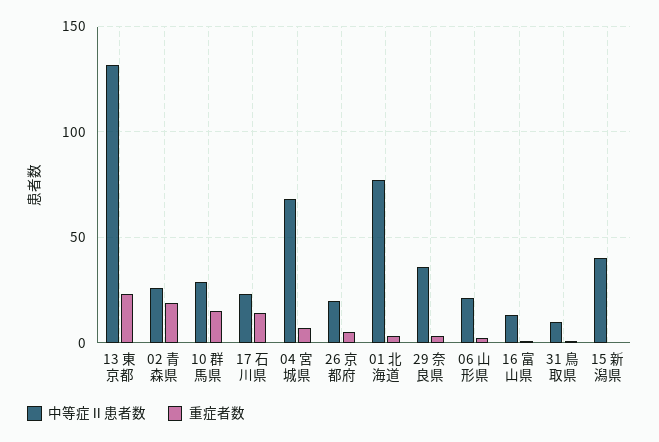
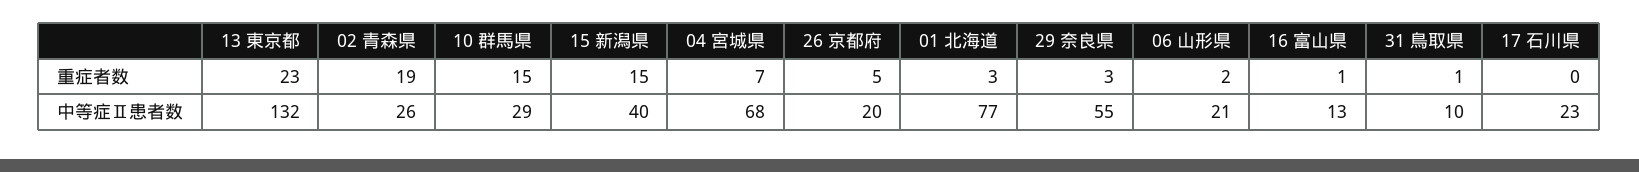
  {
    "中等症Ⅱ患者数": {
      "13 東京都": 132,
      "02 青森県": 26,
      "10 群馬県": 29,
      "17 石川県": 23,
      "04 宮城県": 68,
      "26 京都府": 20,
      "01 北海道": 77,
-     "29 奈良県": 35,
+     "29 奈良県": 55,
      "06 山形県": 21,
      "16 富山県": 13,
      "31 鳥取県": 10,
      "15 新潟県": 40
    },
    "重症者数": {
      "13 東京都": 23,
      "02 青森県": 19,
      "10 群馬県": 15,
-     "17 石川県": 15,
+     "17 石川県": 0,
      "04 宮城県": 7,
      "26 京都府": 5,
      "01 北海道": 3,
      "29 奈良県": 3,
      "06 山形県": 2,
      "16 富山県": 1,
      "31 鳥取県": 1,
-     "15 新潟県": 0
+     "15 新潟県": 15
    }
  }

